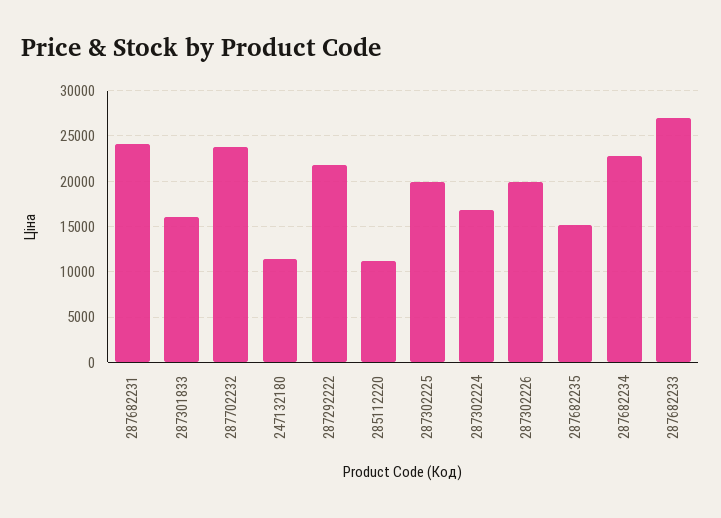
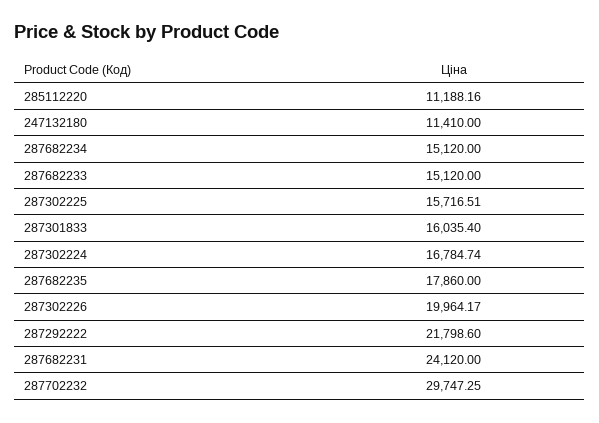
  {
    "287682231": 24120,
    "287301833": 16035.4,
-   "287702232": 24000,
+   "287702232": 29747.25,
    "247132180": 11410,
    "287292222": 21798.6,
    "285112220": 11188.16,
-   "287302225": 20000,
+   "287302225": 15716.51,
    "287302224": 16784.74,
    "287302226": 19964.17,
-   "287682235": 15000,
+   "287682235": 17860,
-   "287682234": 23000,
+   "287682234": 15120,
-   "287682233": 27000
+   "287682233": 15120
  }

